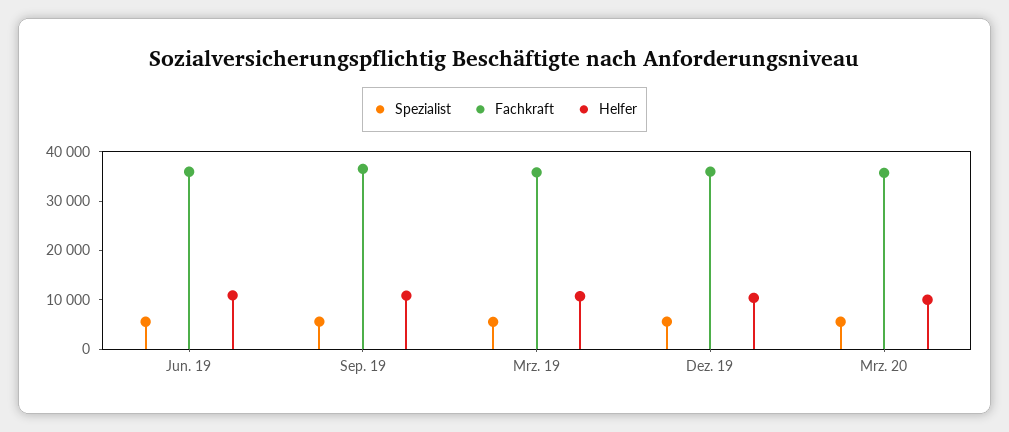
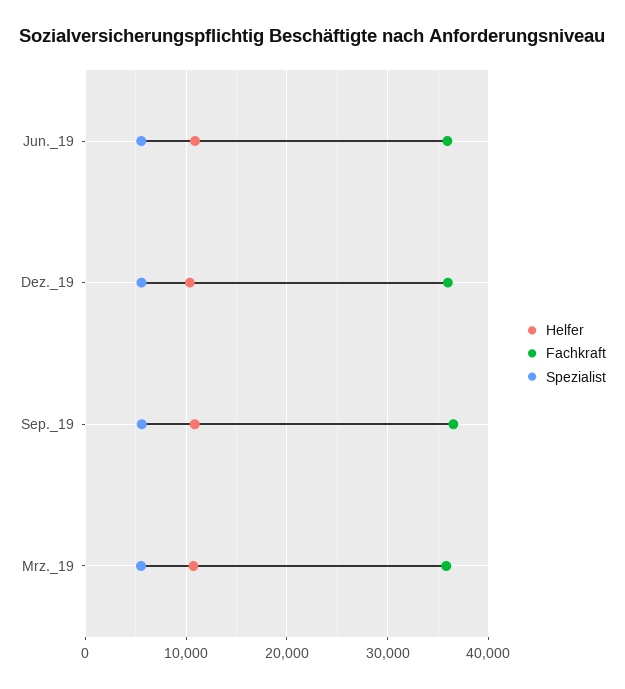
  {
    "Spezialist": {
      "Jun. 19": 6000,
      "Sep. 19": 6000,
      "Mrz. 19": 6000,
-     "Dez. 19": 6000,
+     "Dez. 19": 6000
-     "Mrz. 20": 6000
    },
    "Fachkraft": {
      "Jun. 19": 36000,
      "Sep. 19": 37000,
      "Mrz. 19": 36000,
-     "Dez. 19": 36000,
+     "Dez. 19": 36000
-     "Mrz. 20": 36000
    },
    "Helfer": {
      "Jun. 19": 11000,
      "Sep. 19": 11000,
      "Mrz. 19": 11000,
-     "Dez. 19": 10000,
+     "Dez. 19": 10000
-     "Mrz. 20": 10000
    }
  }

